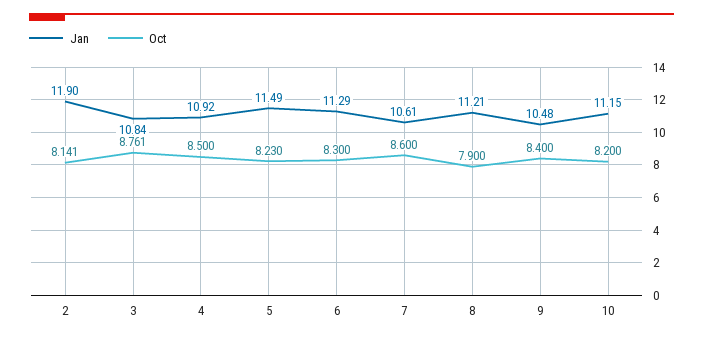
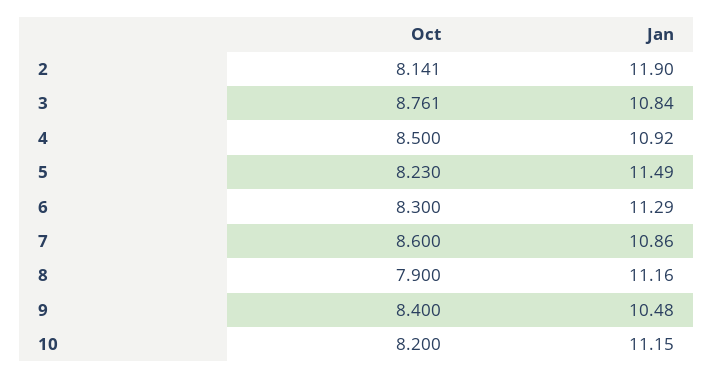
  {
    "Jan": {
      "2": 11.9,
      "3": 10.84,
      "4": 10.92,
      "5": 11.49,
      "6": 11.29,
-     "7": 10.61,
+     "7": 10.86,
-     "8": 11.21,
+     "8": 11.16,
      "9": 10.48,
      "10": 11.15
    },
    "Oct": {
      "2": 8.141,
      "3": 8.761,
      "4": 8.5,
      "5": 8.23,
      "6": 8.3,
      "7": 8.6,
      "8": 7.9,
      "9": 8.4,
      "10": 8.2
    }
  }

